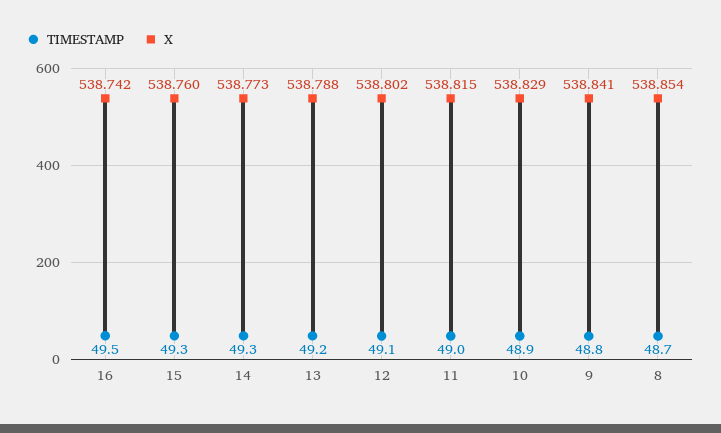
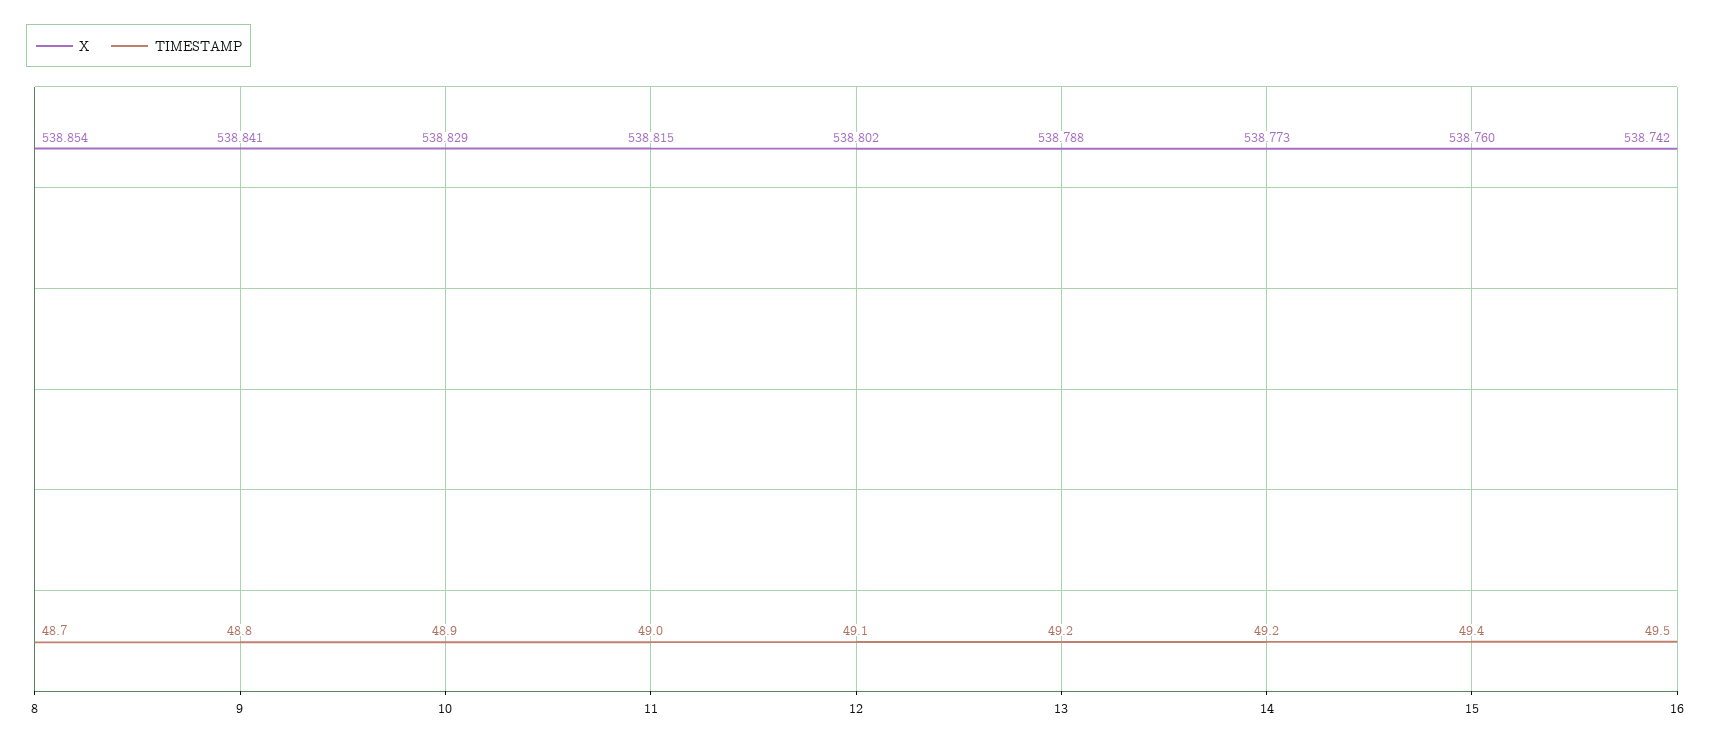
  {
    "TIMESTAMP": {
      "16": 49.5,
-     "15": 49.3,
+     "15": 49.4,
-     "14": 49.3,
+     "14": 49.2,
      "13": 49.2,
      "12": 49.1,
      "11": 49,
      "10": 48.9,
      "9": 48.8,
      "8": 48.7
    },
    "X": {
      "16": 538.742,
      "15": 538.76,
      "14": 538.773,
      "13": 538.788,
      "12": 538.802,
      "11": 538.815,
      "10": 538.829,
      "9": 538.841,
      "8": 538.854
    }
  }

